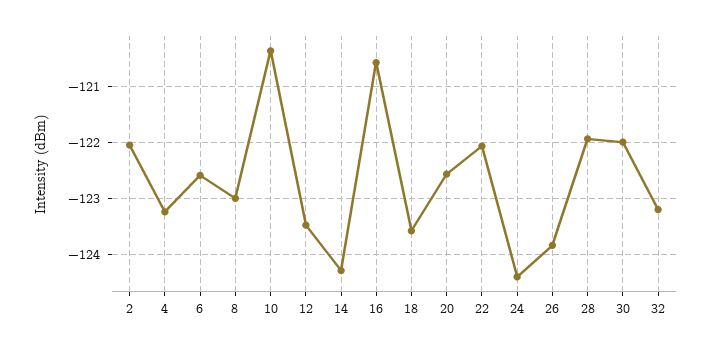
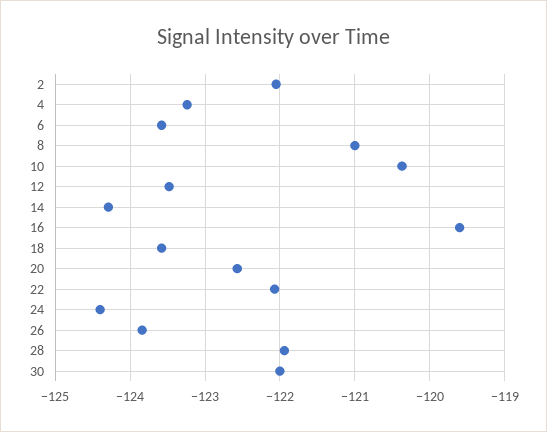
  {
    "2": -122.1,
    "4": -123.2,
-   "6": -122.6,
+   "6": -123.6,
-   "8": -123,
+   "8": -121,
    "10": -120.4,
    "12": -123.5,
    "14": -124.3,
-   "16": -120.6,
+   "16": -119.6,
    "18": -123.6,
    "20": -122.6,
    "22": -122.1,
    "24": -124.4,
    "26": -123.8,
    "28": -121.9,
-   "30": -122,
+   "30": -122
-   "32": -123.2
  }

